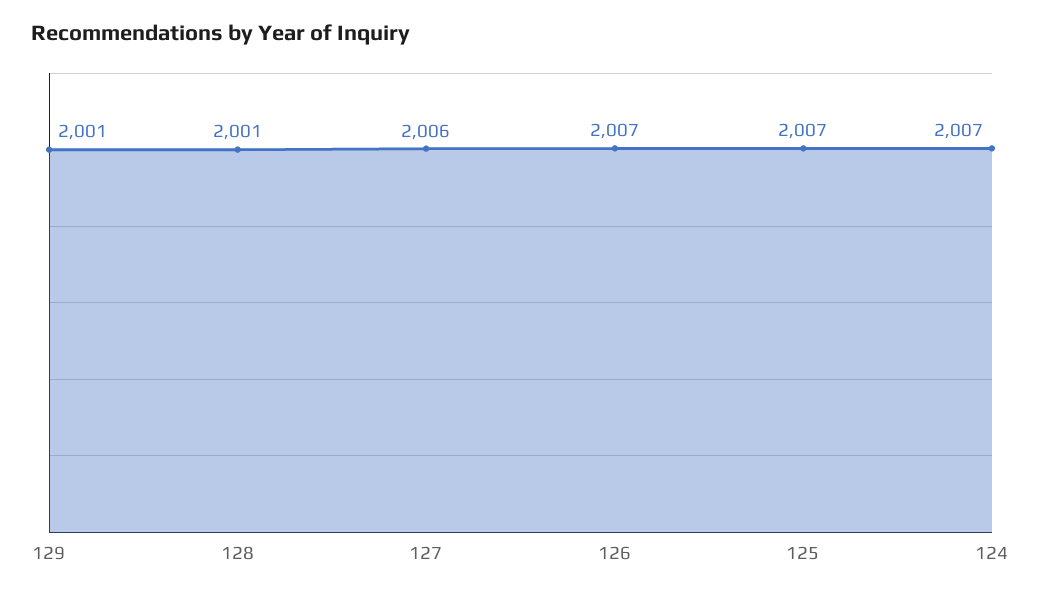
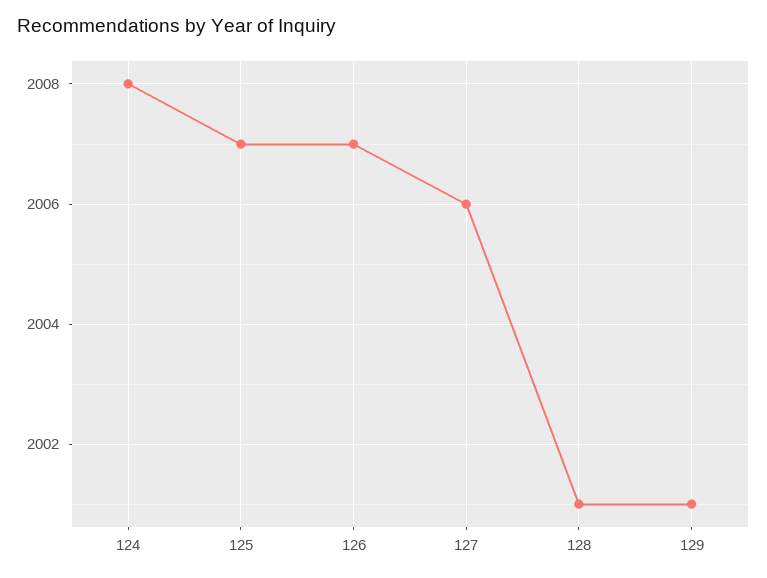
  {
    "129": 2001,
    "128": 2001,
    "127": 2006,
    "126": 2007,
    "125": 2007,
-   "124": 2007
+   "124": 2008
  }

